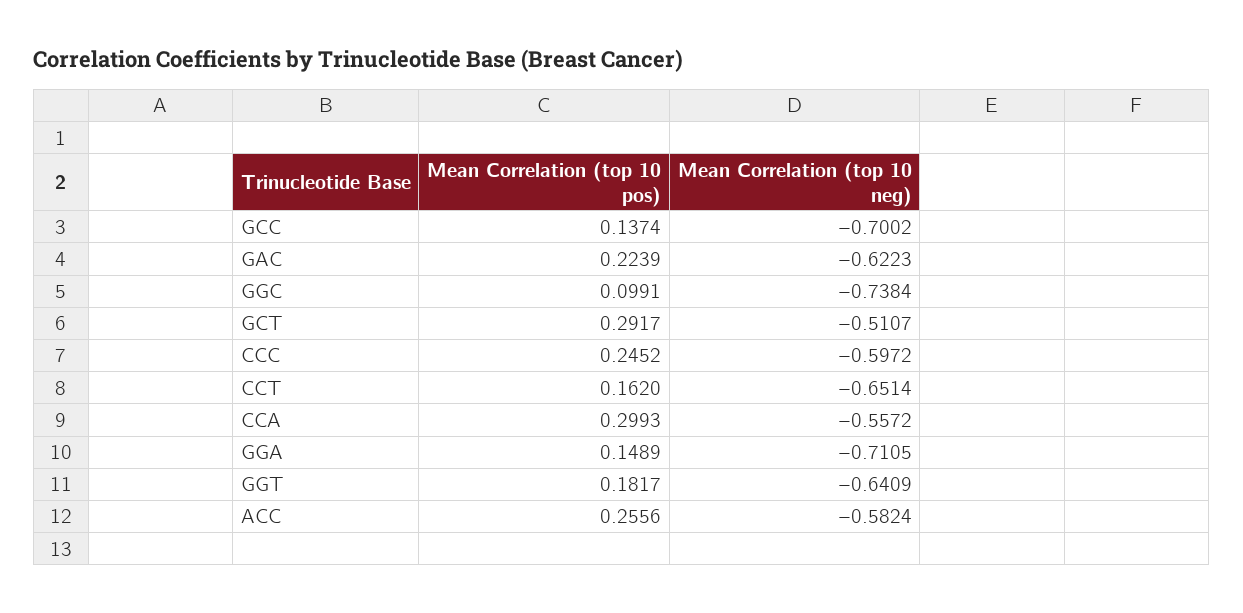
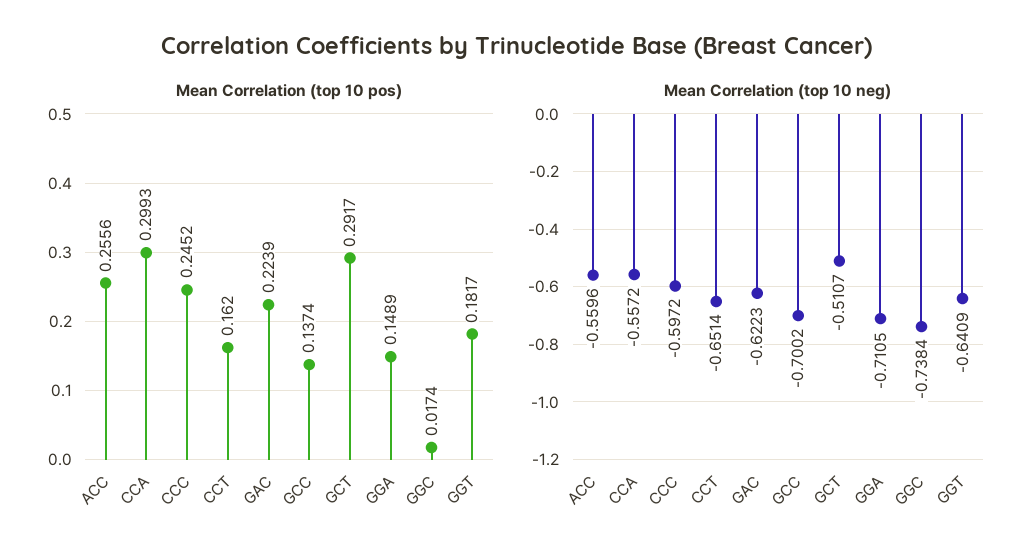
  {
    "Mean Correlation (top 10 pos)": {
      "GCC": 0.1374,
      "GAC": 0.2239,
-     "GGC": 0.0991,
+     "GGC": 0.0174,
      "GCT": 0.2917,
      "CCC": 0.2452,
      "CCT": 0.162,
      "CCA": 0.2993,
      "GGA": 0.1489,
      "GGT": 0.1817,
      "ACC": 0.2556
    },
    "Mean Correlation (top 10 neg)": {
      "GCC": -0.7002,
      "GAC": -0.6223,
      "GGC": -0.7384,
      "GCT": -0.5107,
      "CCC": -0.5972,
      "CCT": -0.6514,
      "CCA": -0.5572,
      "GGA": -0.7105,
      "GGT": -0.6409,
-     "ACC": -0.5824
+     "ACC": -0.5596
    }
  }

